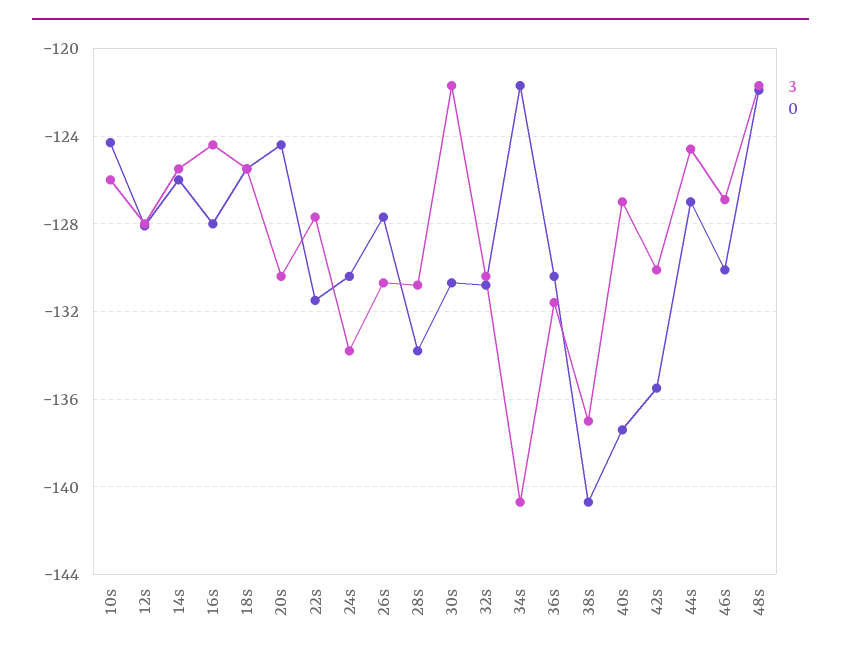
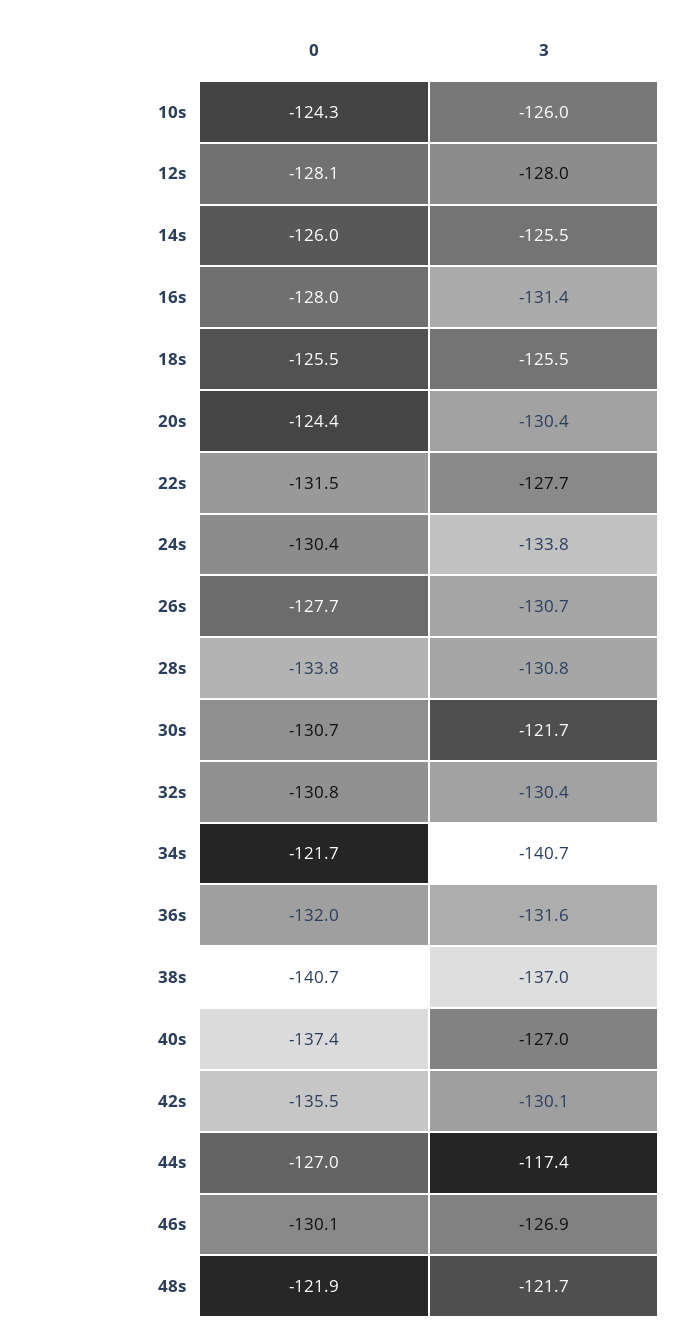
  {
    "3": {
      "10s": -126,
      "12s": -128,
      "14s": -125.5,
-     "16s": -124.5,
+     "16s": -131.4,
      "18s": -125.5,
      "20s": -130.4,
      "22s": -127.7,
      "24s": -133.8,
      "26s": -130.7,
      "28s": -130.8,
      "30s": -121.7,
      "32s": -130.4,
      "34s": -140.7,
      "36s": -131.6,
      "38s": -137,
      "40s": -127,
      "42s": -130.1,
-     "44s": -124.5,
+     "44s": -117.4,
      "46s": -126.9,
      "48s": -121.7
    },
    "0": {
      "10s": -124.3,
      "12s": -128.1,
      "14s": -126,
      "16s": -128,
      "18s": -125.5,
      "20s": -124.4,
      "22s": -131.5,
      "24s": -130.4,
      "26s": -127.7,
      "28s": -133.8,
      "30s": -130.7,
      "32s": -130.8,
      "34s": -121.7,
-     "36s": -130.5,
+     "36s": -132,
      "38s": -140.7,
      "40s": -137.4,
      "42s": -135.5,
      "44s": -127,
      "46s": -130.1,
      "48s": -121.9
    }
  }

